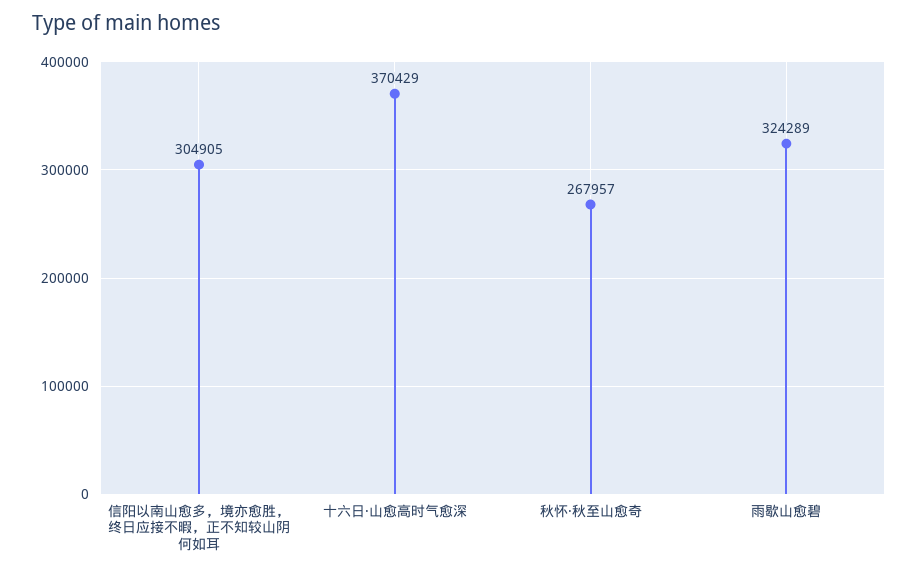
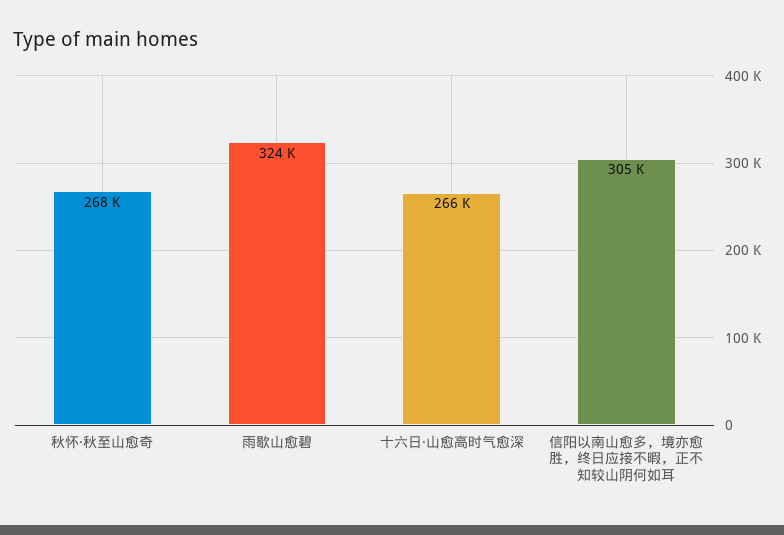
  {
    "信阳以南山愈多，境亦愈胜，终日应接不暇，正不知较山阴何如耳": 304905,
-   "十六日·山愈高时气愈深": 370429,
+   "十六日·山愈高时气愈深": 266000,
    "秋怀·秋至山愈奇": 267957,
    "雨歇山愈碧": 324289
  }

